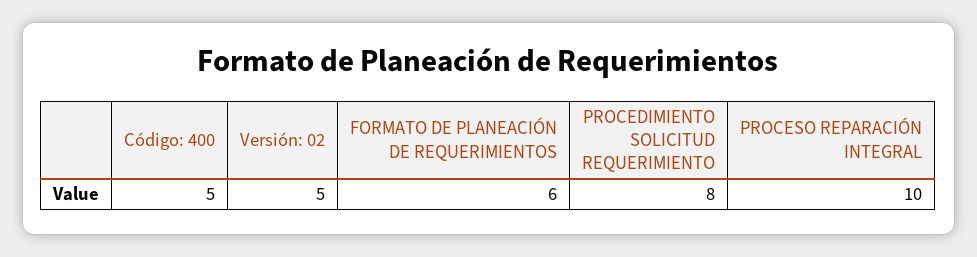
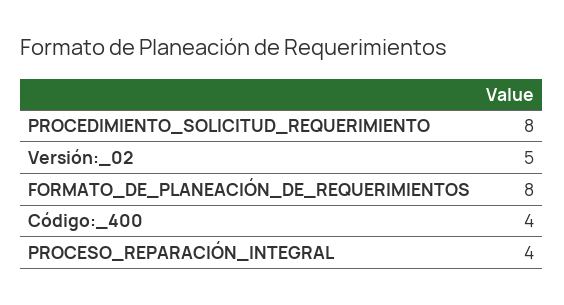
  {
-   "Código: 400": 5,
+   "Código: 400": 4,
    "Versión: 02": 5,
-   "FORMATO DE PLANEACIÓN DE REQUERIMIENTOS": 6,
+   "FORMATO DE PLANEACIÓN DE REQUERIMIENTOS": 8,
    "PROCEDIMIENTO SOLICITUD REQUERIMIENTO": 8,
-   "PROCESO REPARACIÓN INTEGRAL": 10
+   "PROCESO REPARACIÓN INTEGRAL": 4
  }

